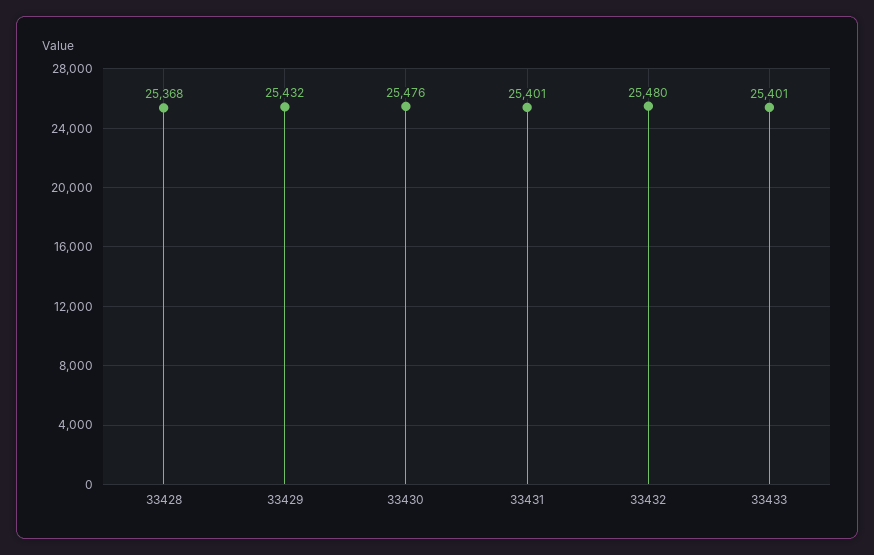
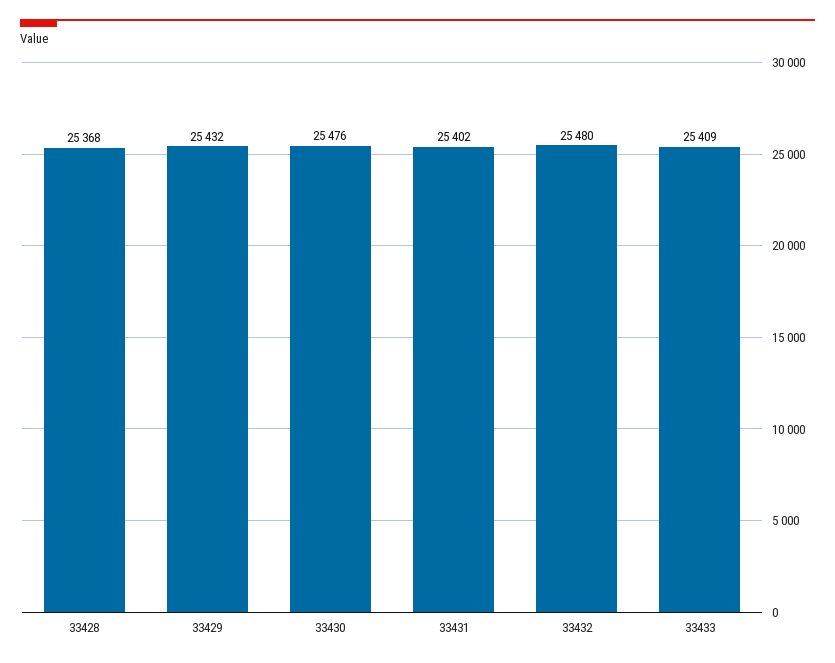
  {
    "33428": 25368,
    "33429": 25432,
    "33430": 25476,
-   "33431": 25401,
+   "33431": 25402,
    "33432": 25480,
-   "33433": 25401
+   "33433": 25409
  }

